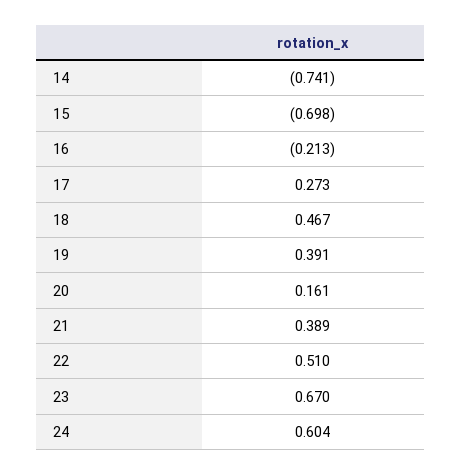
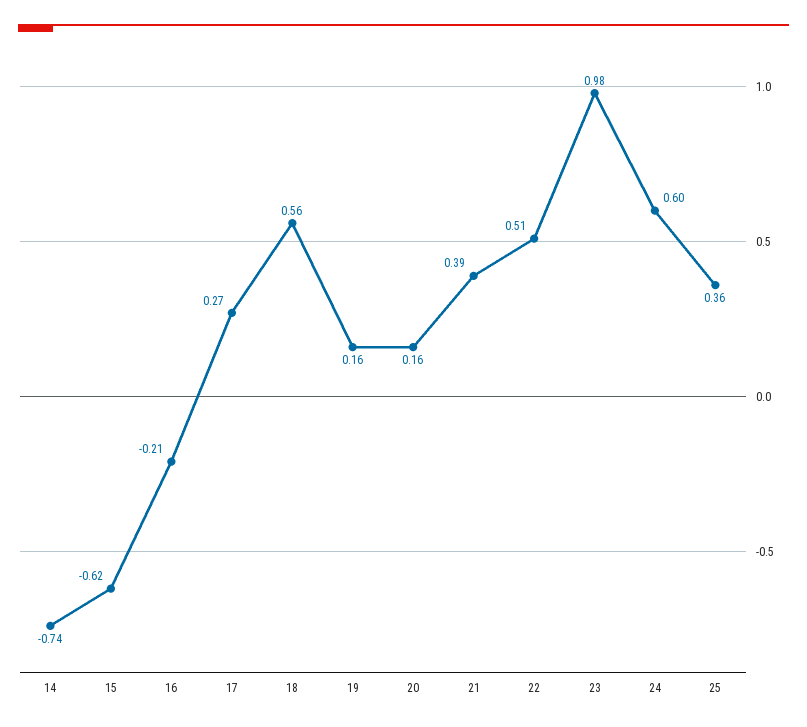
  {
    "14": -0.741,
-   "15": -0.698,
+   "15": -0.62,
    "16": -0.213,
    "17": 0.273,
-   "18": 0.467,
+   "18": 0.56,
-   "19": 0.391,
+   "19": 0.16,
    "20": 0.161,
    "21": 0.389,
    "22": 0.51,
-   "23": 0.67,
+   "23": 0.98,
-   "24": 0.604
+   "24": 0.604,
+   "25": 0.36
  }

